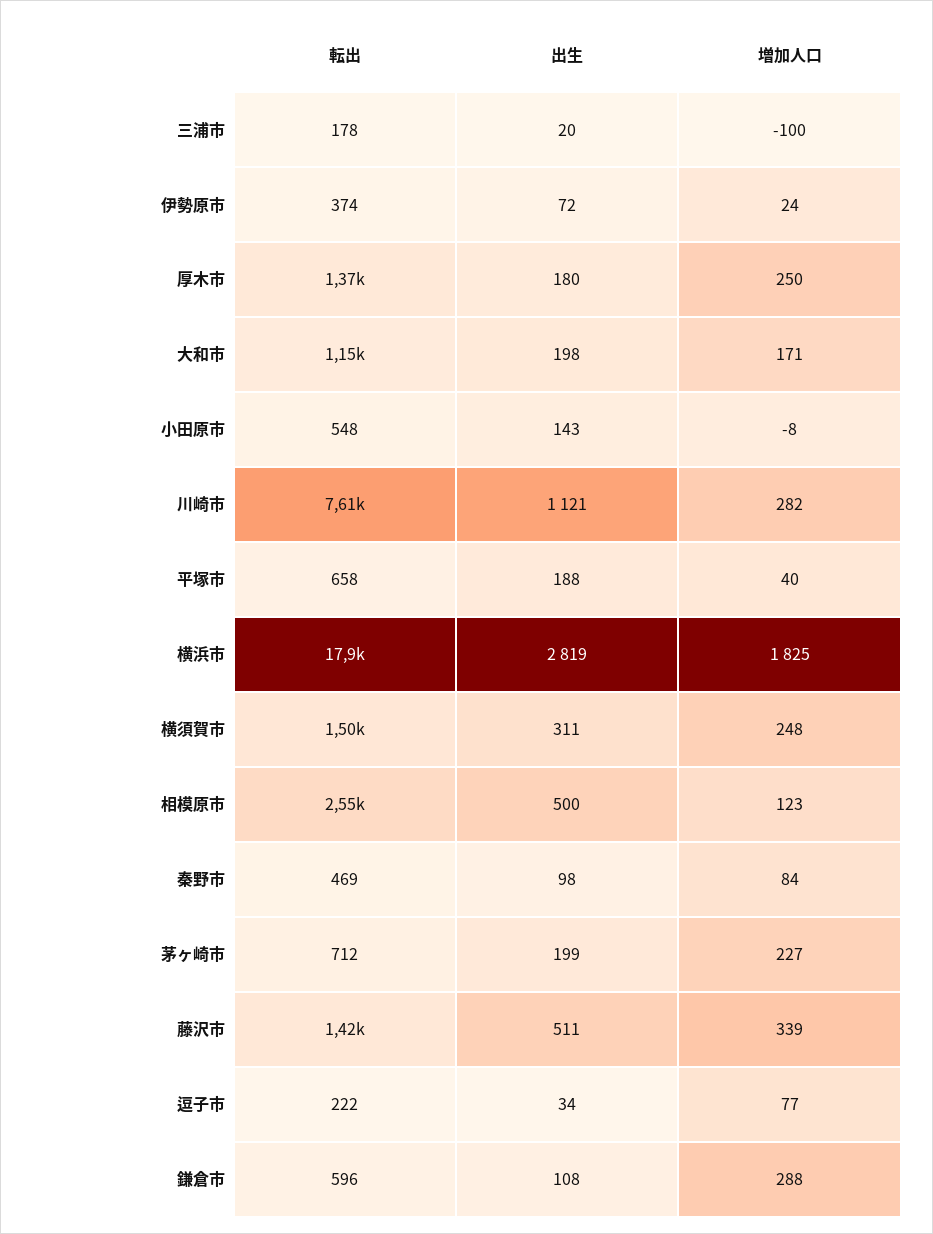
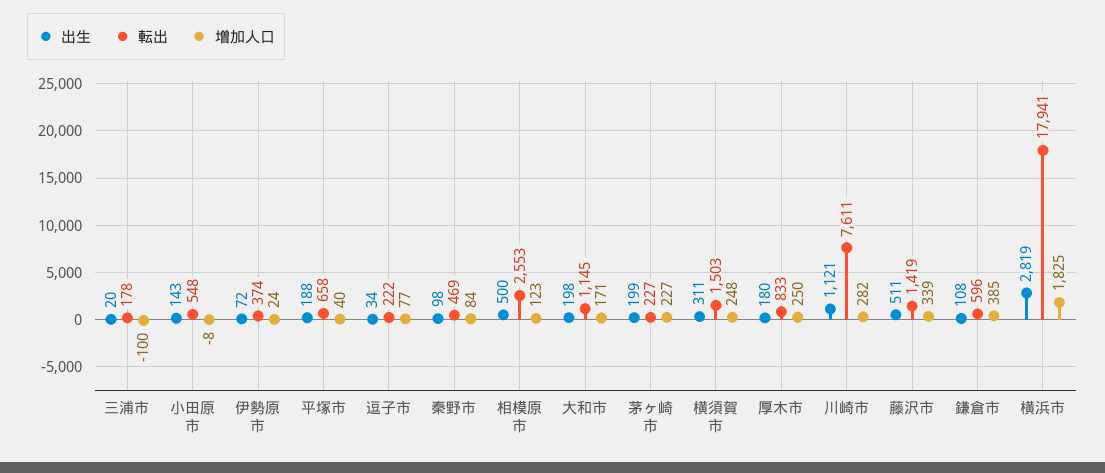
  {
    "転出": {
      "三浦市": 178,
      "伊勢原市": 374,
-     "厚木市": 1370,
+     "厚木市": 833,
      "大和市": 1145,
      "小田原市": 548,
      "川崎市": 7611,
      "平塚市": 658,
      "横浜市": 17941,
      "横須賀市": 1503,
      "相模原市": 2553,
      "秦野市": 469,
-     "茅ヶ崎市": 712,
+     "茅ヶ崎市": 227,
      "藤沢市": 1419,
      "逗子市": 222,
      "鎌倉市": 596
    },
    "出生": {
      "三浦市": 20,
      "伊勢原市": 72,
      "厚木市": 180,
      "大和市": 198,
      "小田原市": 143,
      "川崎市": 1121,
      "平塚市": 188,
      "横浜市": 2819,
      "横須賀市": 311,
      "相模原市": 500,
      "秦野市": 98,
      "茅ヶ崎市": 199,
      "藤沢市": 511,
      "逗子市": 34,
      "鎌倉市": 108
    },
    "増加人口": {
      "三浦市": -100,
      "伊勢原市": 24,
      "厚木市": 250,
      "大和市": 171,
      "小田原市": -8,
      "川崎市": 282,
      "平塚市": 40,
      "横浜市": 1825,
      "横須賀市": 248,
      "相模原市": 123,
      "秦野市": 84,
      "茅ヶ崎市": 227,
      "藤沢市": 339,
      "逗子市": 77,
-     "鎌倉市": 288
+     "鎌倉市": 385
    }
  }

